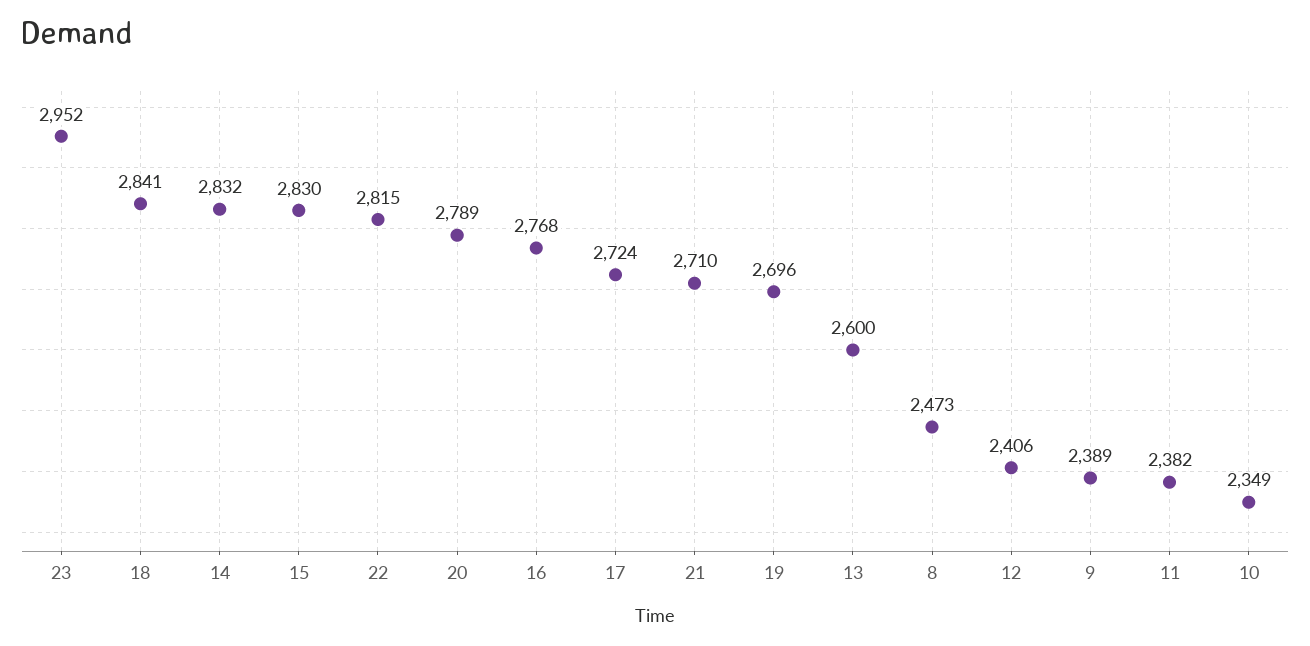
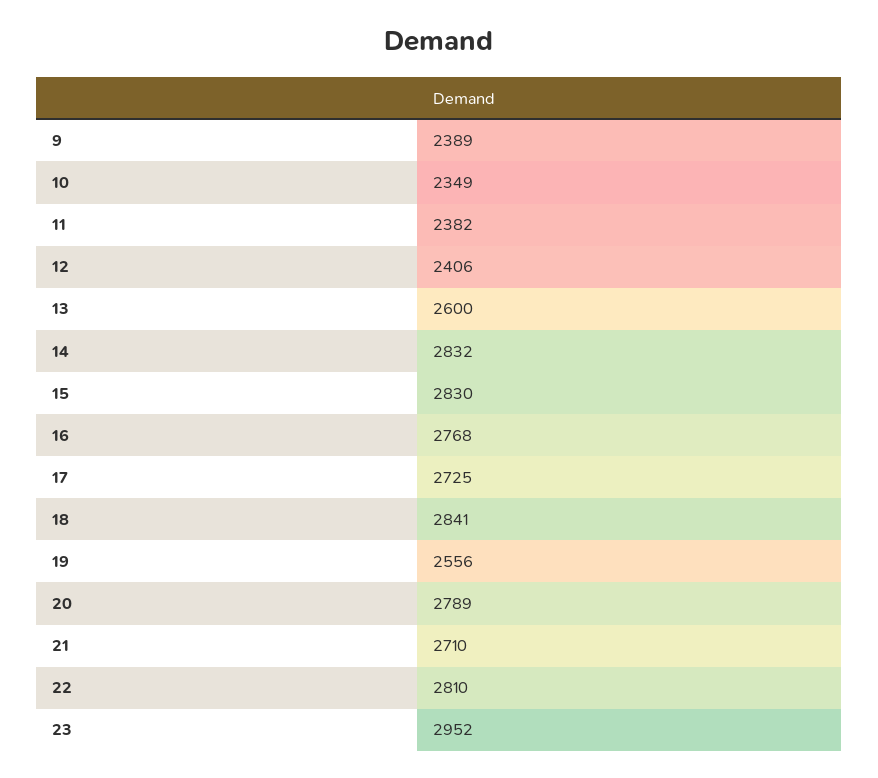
  {
    "23": 2952,
    "18": 2841,
    "14": 2832,
    "15": 2830,
-   "22": 2815,
+   "22": 2810,
    "20": 2789,
    "16": 2768,
-   "17": 2724,
+   "17": 2725,
    "21": 2710,
-   "19": 2696,
+   "19": 2556,
    "13": 2600,
-   "8": 2473,
    "12": 2406,
    "9": 2389,
    "11": 2382,
    "10": 2349
  }

